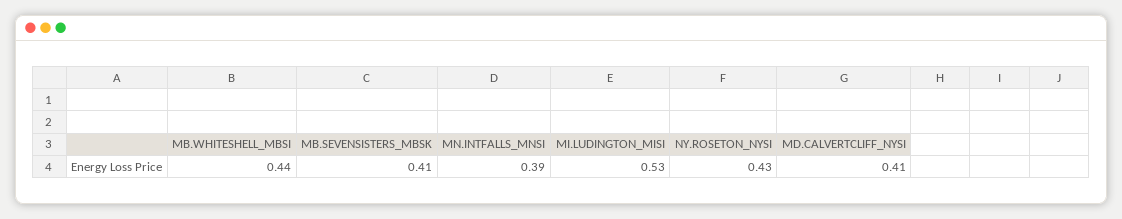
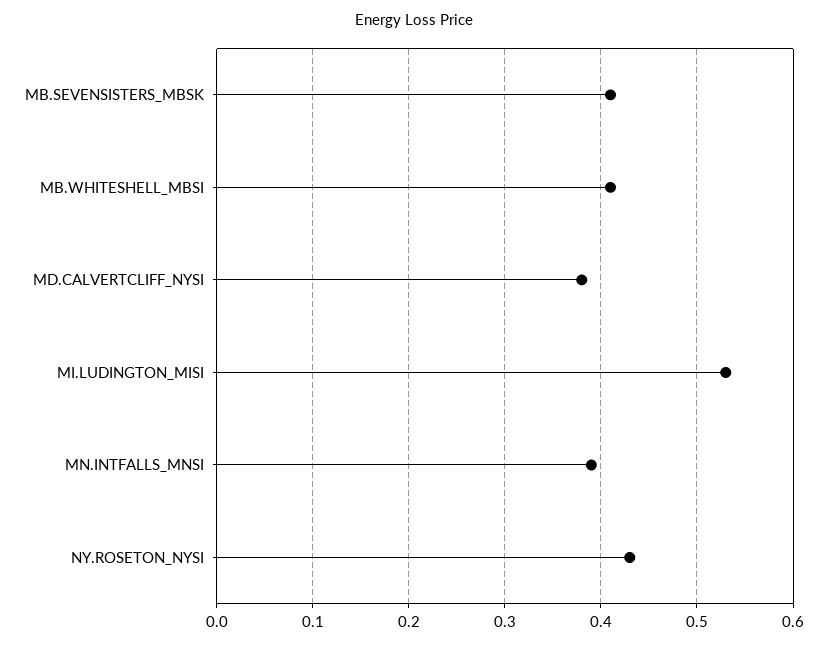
  {
-   "MB.WHITESHELL_MBSI": 0.44,
+   "MB.WHITESHELL_MBSI": 0.41,
    "MB.SEVENSISTERS_MBSK": 0.41,
    "MN.INTFALLS_MNSI": 0.39,
    "MI.LUDINGTON_MISI": 0.53,
    "NY.ROSETON_NYSI": 0.43,
-   "MD.CALVERTCLIFF_NYSI": 0.41
+   "MD.CALVERTCLIFF_NYSI": 0.38
  }

